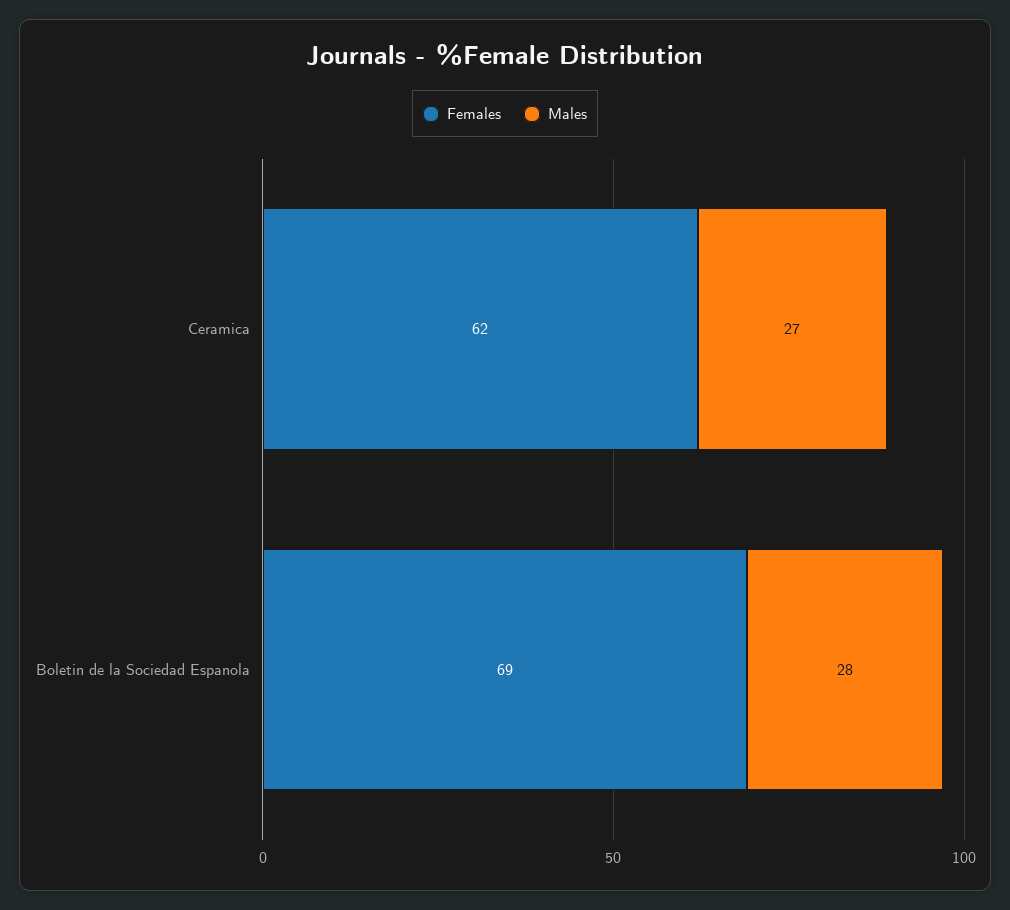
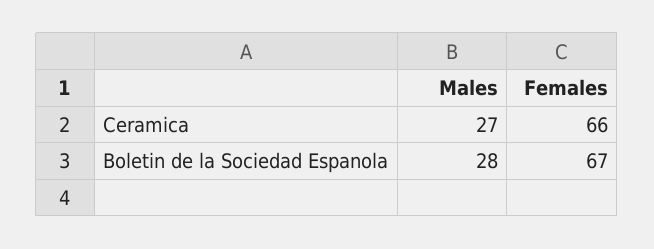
  {
    "Females": {
-     "Ceramica": 62,
+     "Ceramica": 66,
-     "Boletin de la Sociedad Espanola": 69
+     "Boletin de la Sociedad Espanola": 67
    },
    "Males": {
      "Ceramica": 27,
      "Boletin de la Sociedad Espanola": 28
    }
  }

